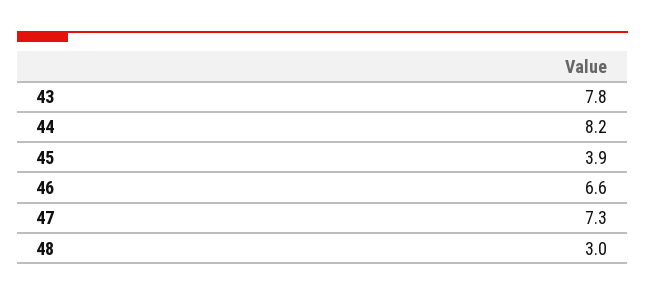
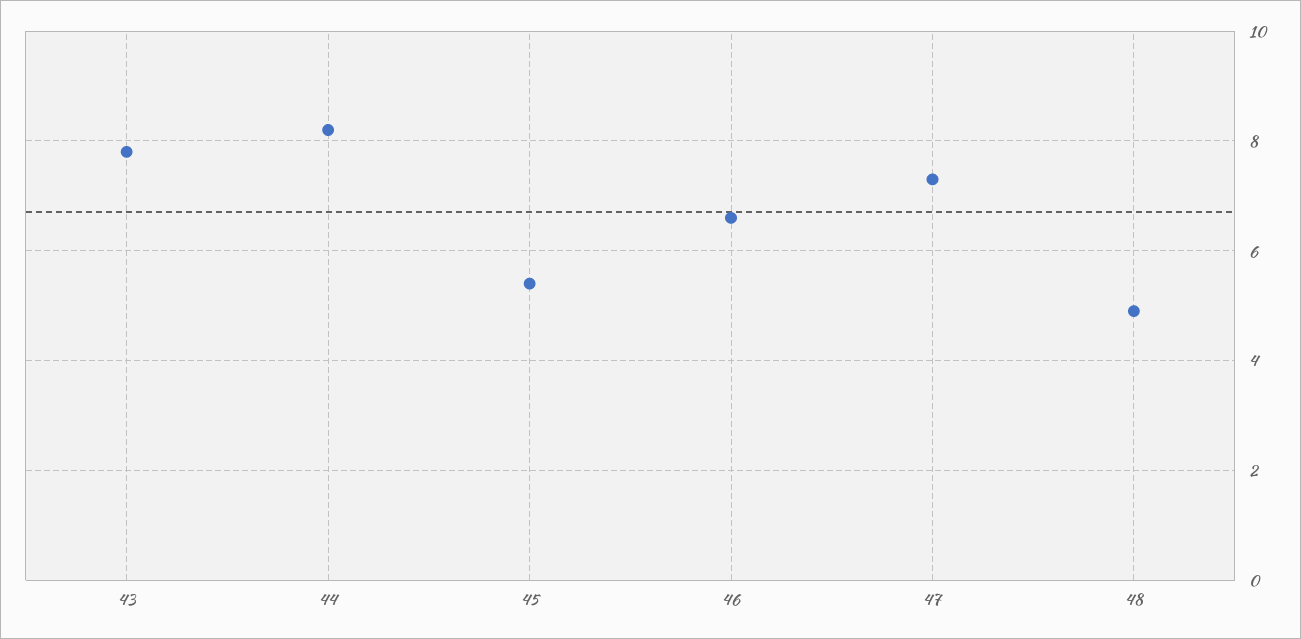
  {
    "43": 7.8,
    "44": 8.2,
-   "45": 3.9,
+   "45": 5.5,
    "46": 6.6,
    "47": 7.3,
-   "48": 3
+   "48": 5
  }

